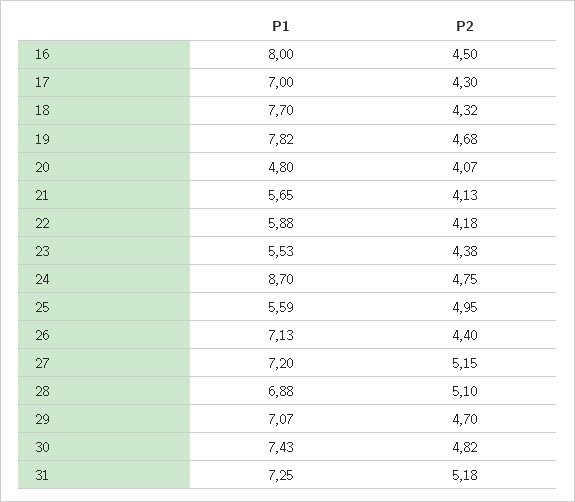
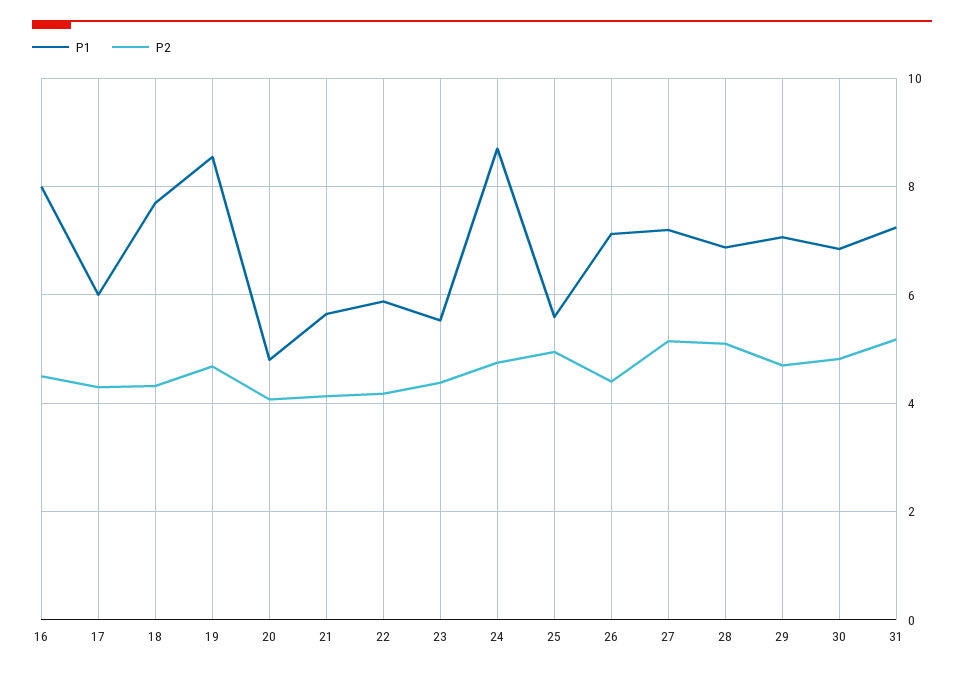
  {
    "P1": {
      "16": 8,
-     "17": 7,
+     "17": 6,
      "18": 7.7,
-     "19": 7.82,
+     "19": 8.6,
      "20": 4.8,
      "21": 5.65,
      "22": 5.88,
      "23": 5.53,
      "24": 8.7,
      "25": 5.59,
      "26": 7.13,
      "27": 7.2,
      "28": 6.88,
      "29": 7.07,
-     "30": 7.43,
+     "30": 6.8,
      "31": 7.25
    },
    "P2": {
      "16": 4.5,
      "17": 4.3,
      "18": 4.32,
      "19": 4.68,
      "20": 4.07,
      "21": 4.13,
      "22": 4.18,
      "23": 4.38,
      "24": 4.75,
      "25": 4.95,
      "26": 4.4,
      "27": 5.15,
      "28": 5.1,
      "29": 4.7,
      "30": 4.82,
      "31": 5.18
    }
  }

